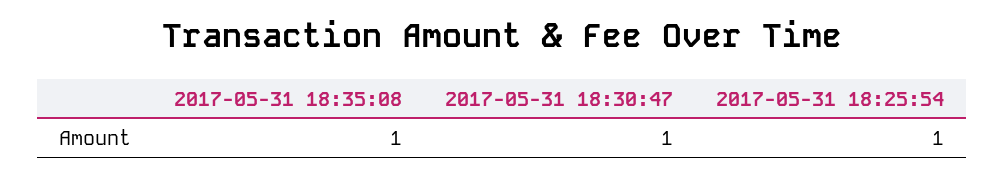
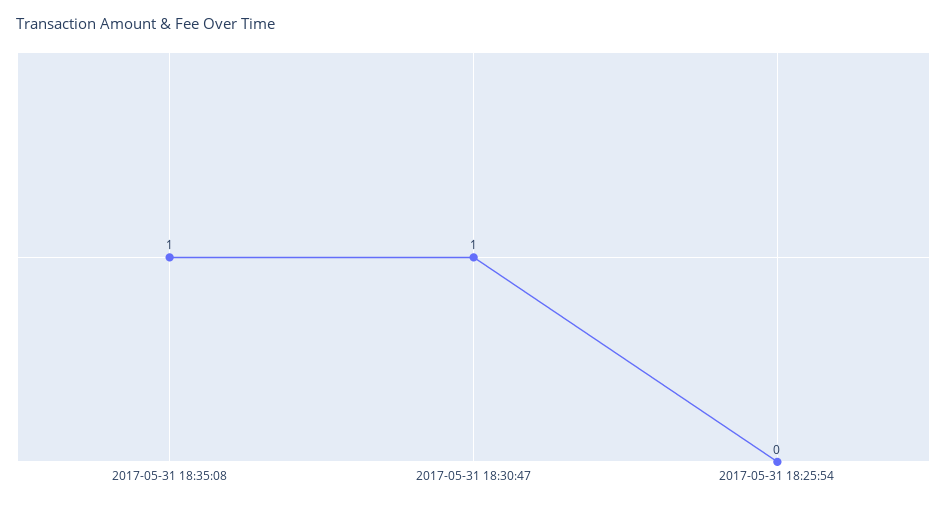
  {
    "2017-05-31 18:35:08": 1,
    "2017-05-31 18:30:47": 1,
-   "2017-05-31 18:25:54": 1
+   "2017-05-31 18:25:54": 0
  }

